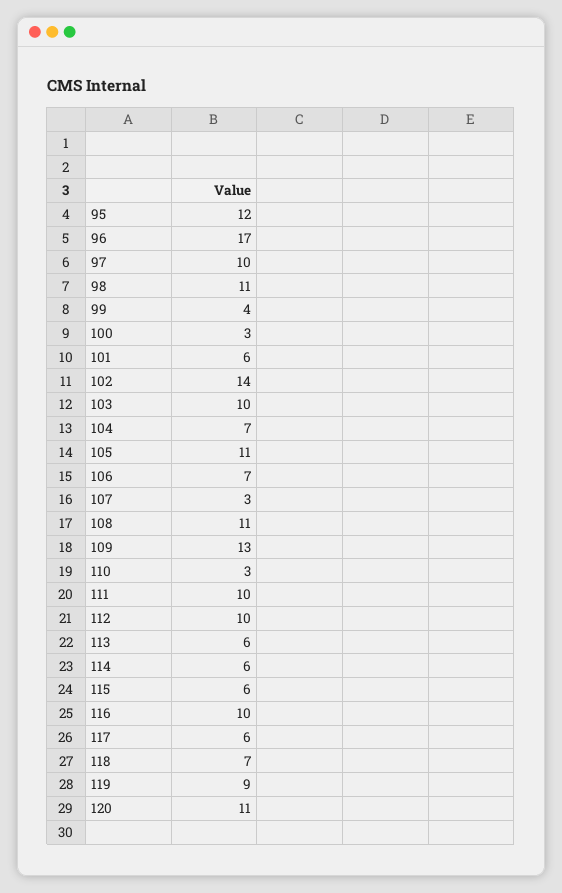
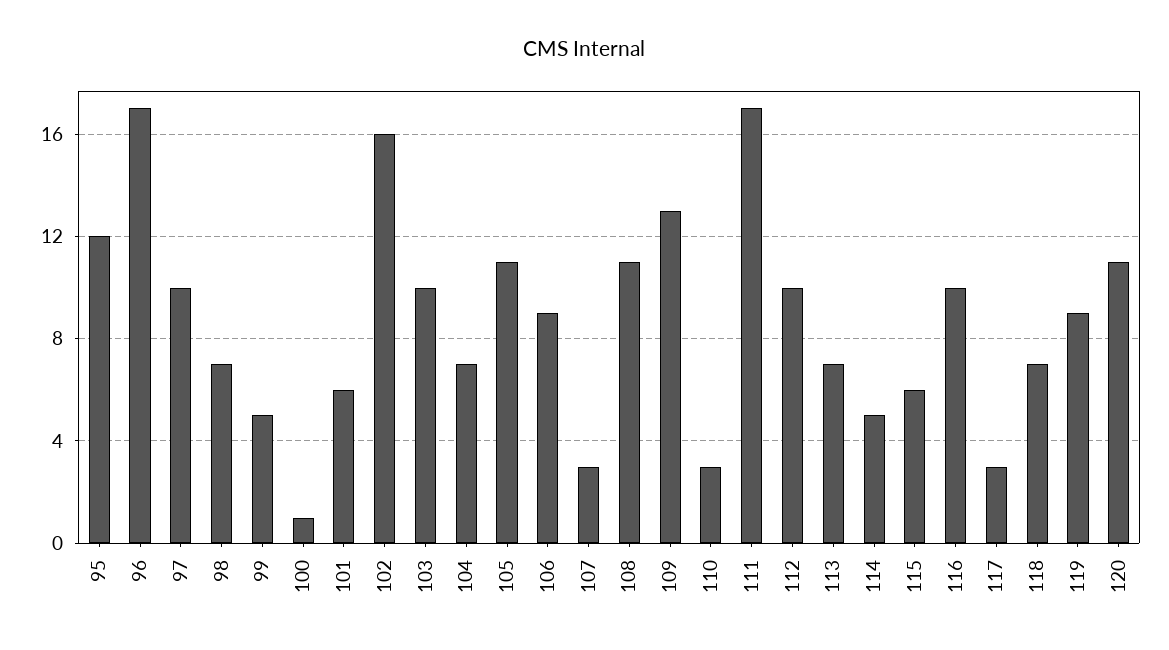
  {
    "95": 12,
    "96": 17,
    "97": 10,
-   "98": 11,
+   "98": 7,
-   "99": 4,
+   "99": 5,
-   "100": 3,
+   "100": 1,
    "101": 6,
-   "102": 14,
+   "102": 16,
    "103": 10,
    "104": 7,
    "105": 11,
-   "106": 7,
+   "106": 9,
    "107": 3,
    "108": 11,
    "109": 13,
    "110": 3,
-   "111": 10,
+   "111": 17,
    "112": 10,
-   "113": 6,
+   "113": 7,
-   "114": 6,
+   "114": 5,
    "115": 6,
    "116": 10,
-   "117": 6,
+   "117": 3,
    "118": 7,
    "119": 9,
    "120": 11
  }

